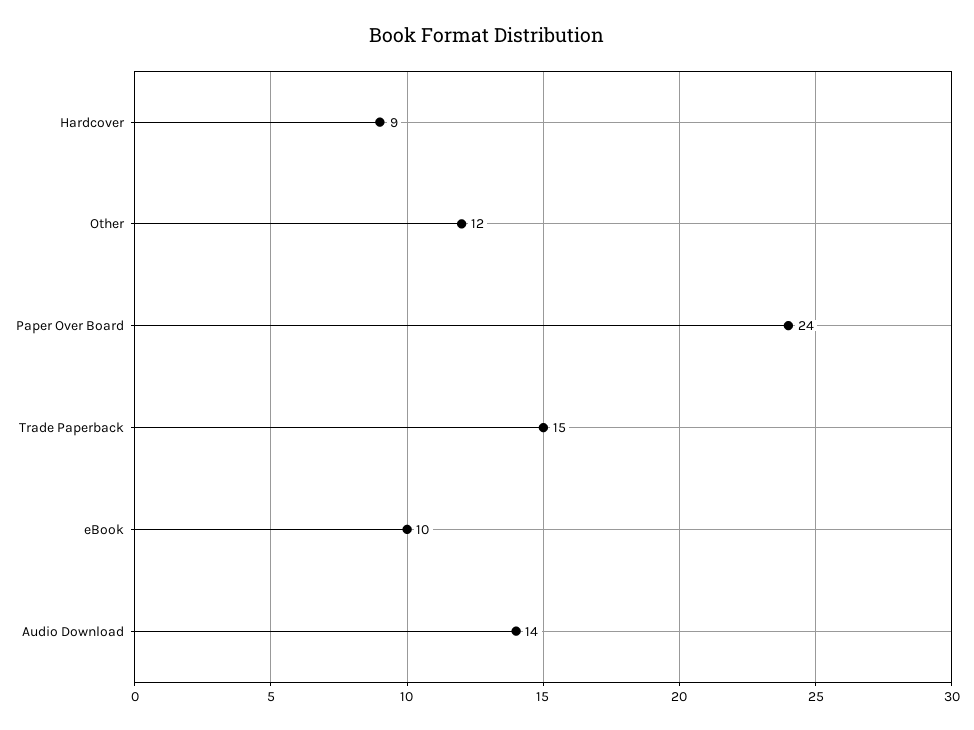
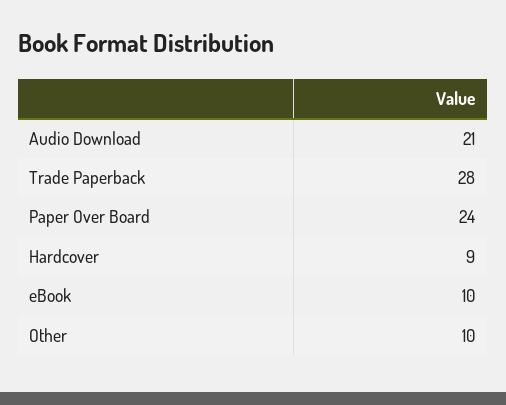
  {
    "Hardcover": 9,
-   "Other": 12,
+   "Other": 10,
    "Paper Over Board": 24,
-   "Trade Paperback": 15,
+   "Trade Paperback": 28,
    "eBook": 10,
-   "Audio Download": 14
+   "Audio Download": 21
  }

